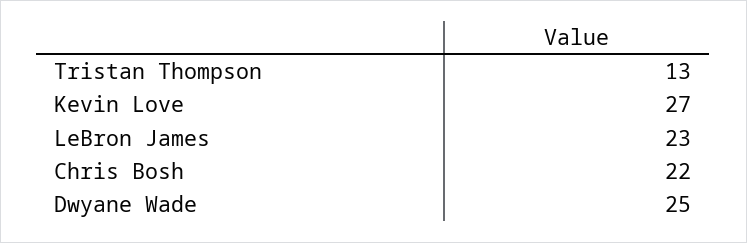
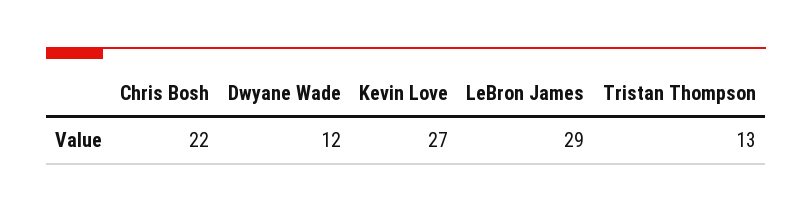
  {
    "Tristan Thompson": 13,
    "Kevin Love": 27,
-   "LeBron James": 23,
+   "LeBron James": 29,
    "Chris Bosh": 22,
-   "Dwyane Wade": 25
+   "Dwyane Wade": 12
  }

